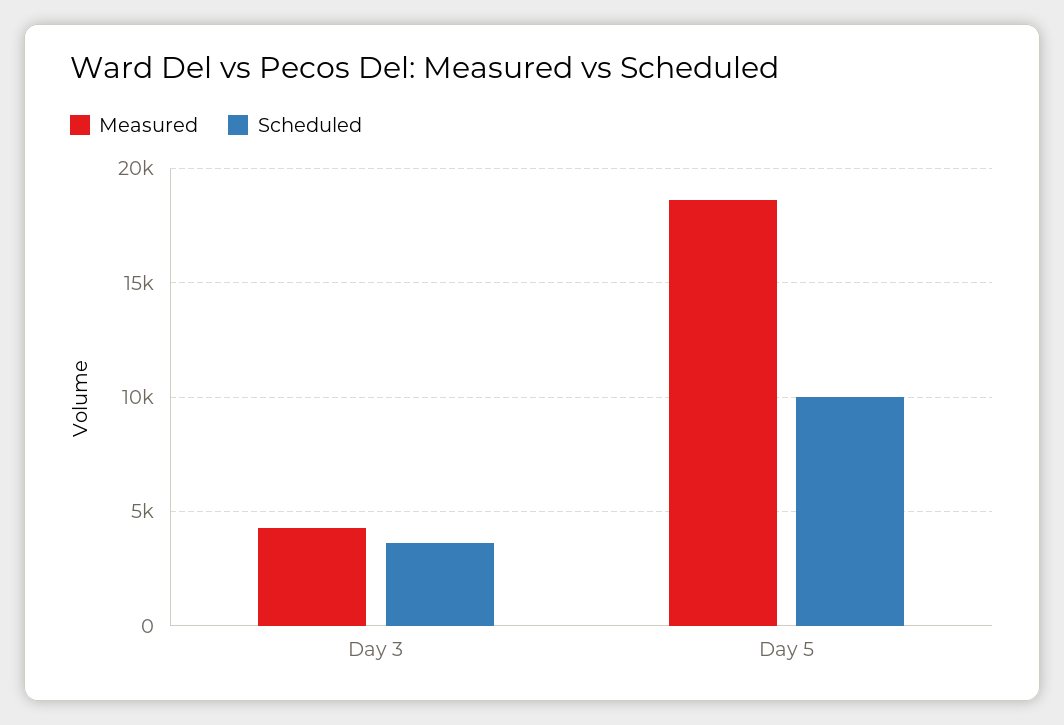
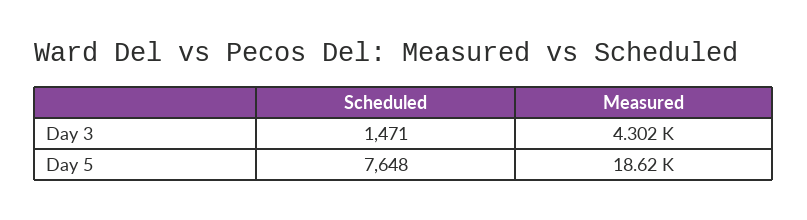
  {
    "Measured": {
      "Day 3": 4302,
      "Day 5": 18620
    },
    "Scheduled": {
-     "Day 3": 3500,
+     "Day 3": 1471,
-     "Day 5": 10000
+     "Day 5": 7648
    }
  }

